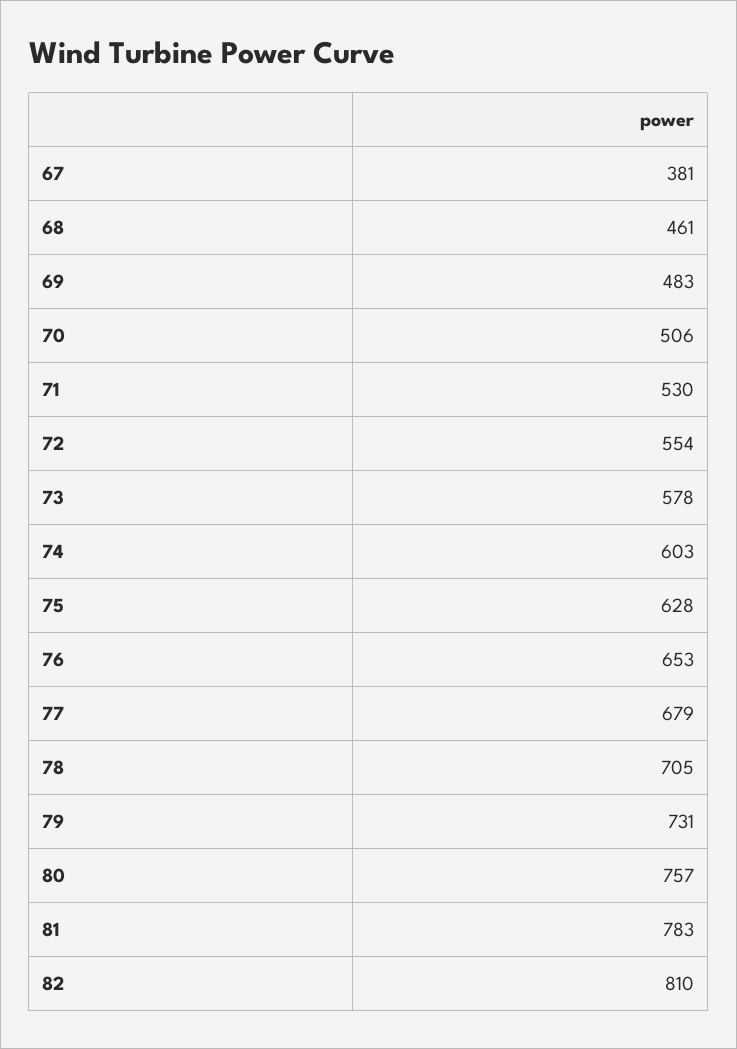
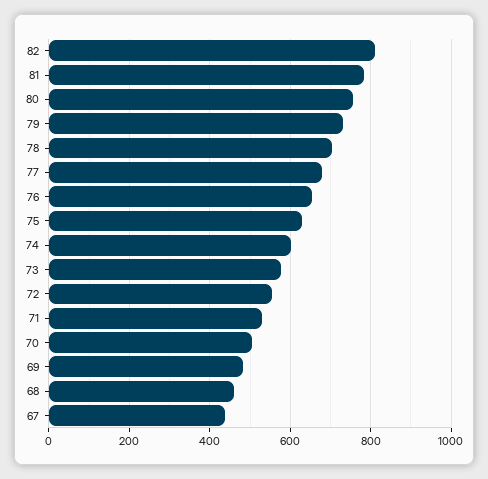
  {
-   "67": 381,
+   "67": 440,
    "68": 461,
    "69": 483,
    "70": 506,
    "71": 530,
    "72": 554,
    "73": 578,
    "74": 603,
    "75": 628,
    "76": 653,
    "77": 679,
    "78": 705,
    "79": 731,
    "80": 757,
    "81": 783,
    "82": 810
  }

